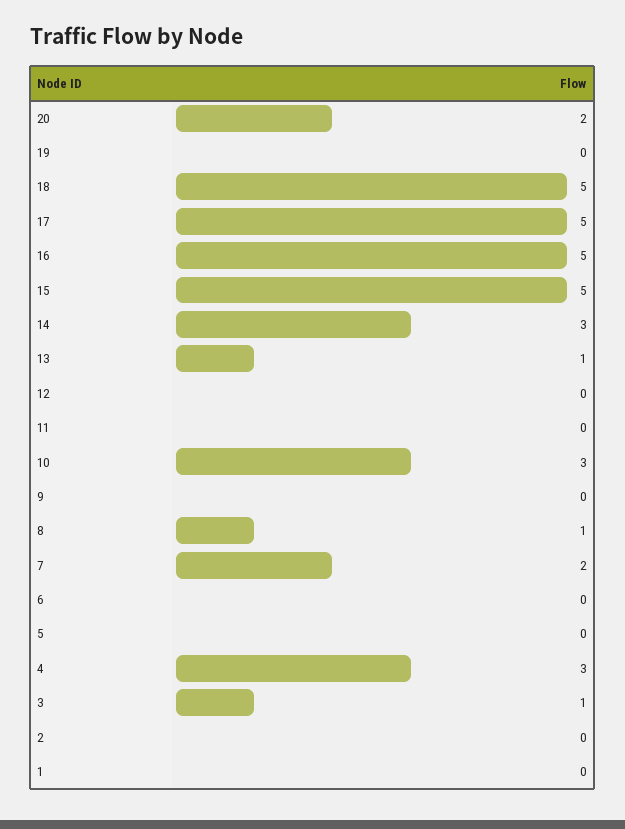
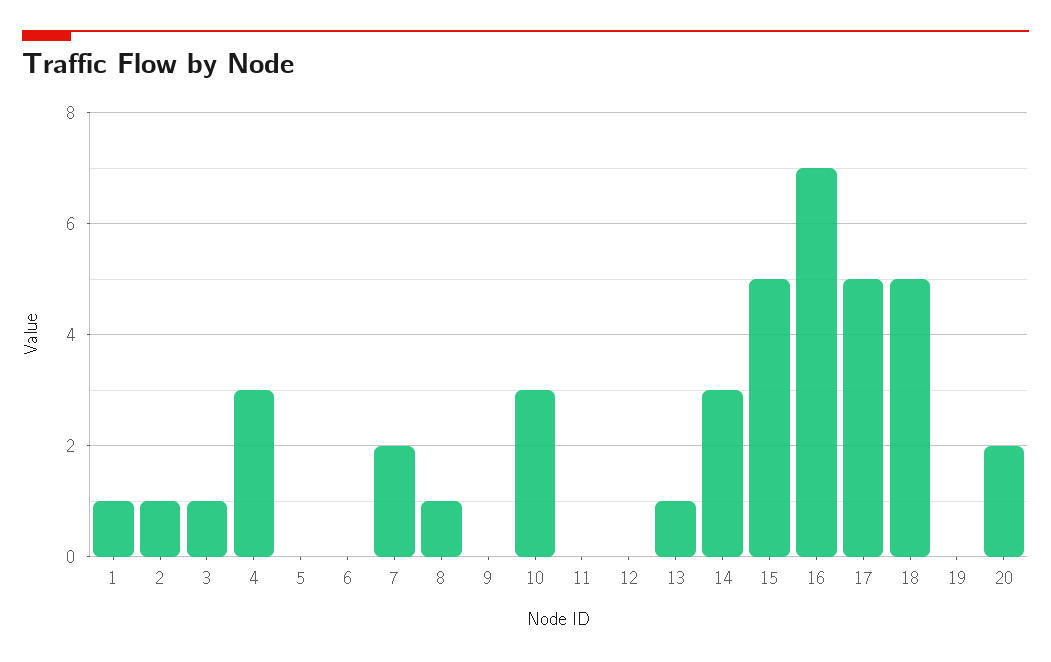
  {
    "20": 2,
    "19": 0,
    "18": 5,
    "17": 5,
-   "16": 5,
+   "16": 7,
    "15": 5,
    "14": 3,
    "13": 1,
    "12": 0,
    "11": 0,
    "10": 3,
    "9": 0,
    "8": 1,
    "7": 2,
    "6": 0,
    "5": 0,
    "4": 3,
    "3": 1,
-   "2": 0,
+   "2": 1,
-   "1": 0
+   "1": 1
  }

